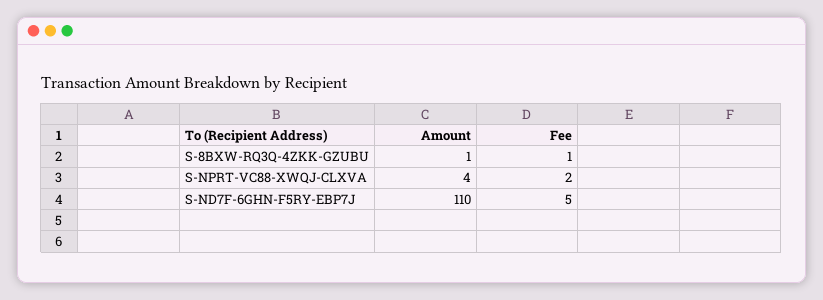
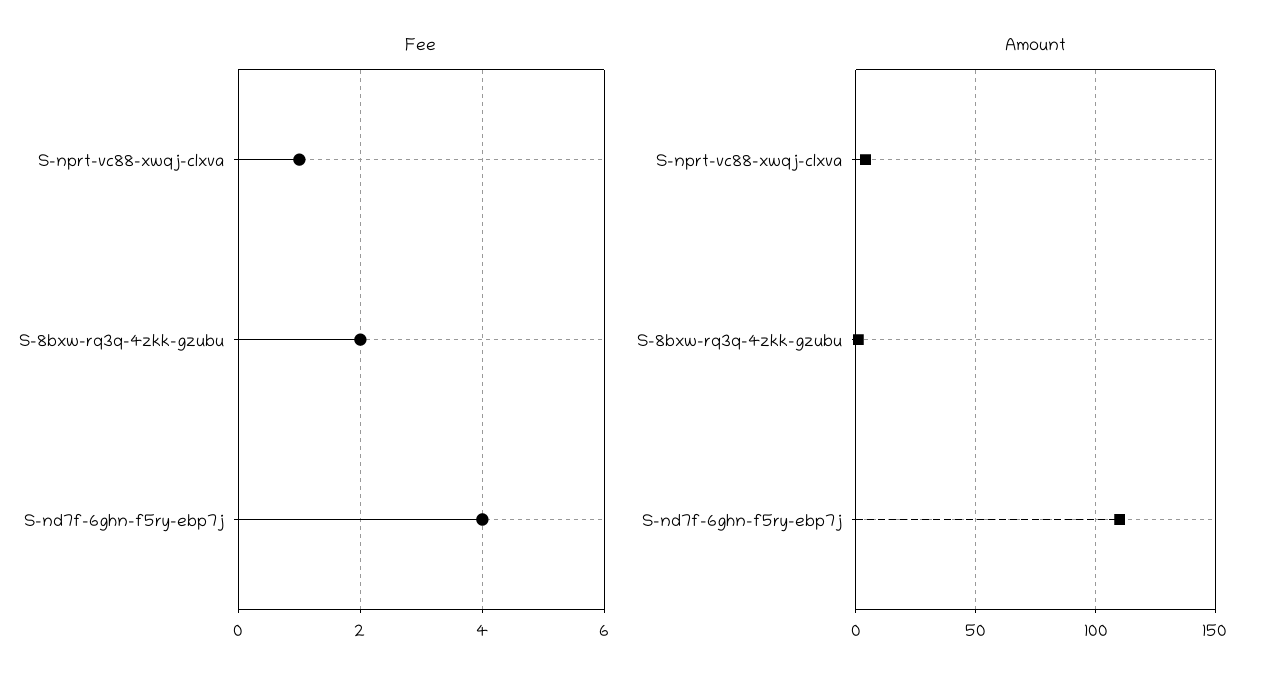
  {
    "Amount": {
      "S-8BXW-RQ3Q-4ZKK-GZUBU": 1,
      "S-NPRT-VC88-XWQJ-CLXVA": 4,
      "S-ND7F-6GHN-F5RY-EBP7J": 110
    },
    "Fee": {
-     "S-8BXW-RQ3Q-4ZKK-GZUBU": 1,
+     "S-8BXW-RQ3Q-4ZKK-GZUBU": 2,
-     "S-NPRT-VC88-XWQJ-CLXVA": 2,
+     "S-NPRT-VC88-XWQJ-CLXVA": 1,
-     "S-ND7F-6GHN-F5RY-EBP7J": 5
+     "S-ND7F-6GHN-F5RY-EBP7J": 4
    }
  }

